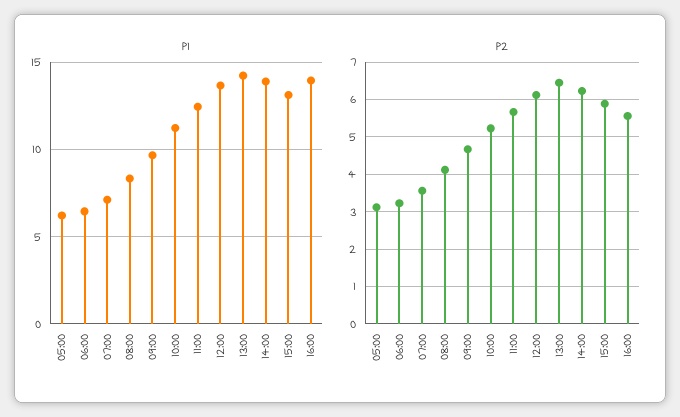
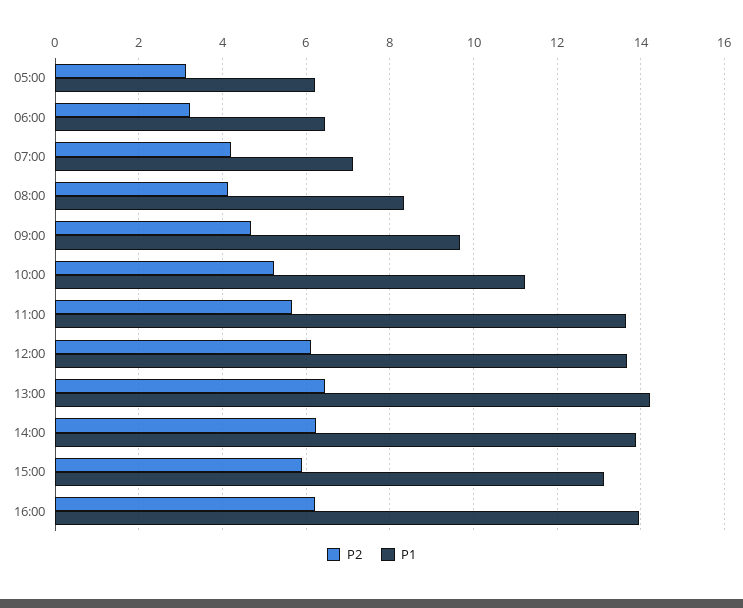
  {
    "P1": {
      "05:00": 6.2,
      "06:00": 6.4,
      "07:00": 7.2,
      "08:00": 8.4,
      "09:00": 9.6,
      "10:00": 11.2,
-     "11:00": 12.5,
+     "11:00": 13.6,
      "12:00": 13.6,
      "13:00": 14.2,
      "14:00": 13.8,
      "15:00": 13.2,
      "16:00": 14
    },
    "P2": {
      "05:00": 3.2,
      "06:00": 3.2,
-     "07:00": 3.6,
+     "07:00": 4.2,
      "08:00": 4.2,
      "09:00": 4.6,
      "10:00": 5.2,
      "11:00": 5.6,
      "12:00": 6.2,
      "13:00": 6.4,
      "14:00": 6.2,
      "15:00": 5.8,
-     "16:00": 5.6
+     "16:00": 6.2
    }
  }

